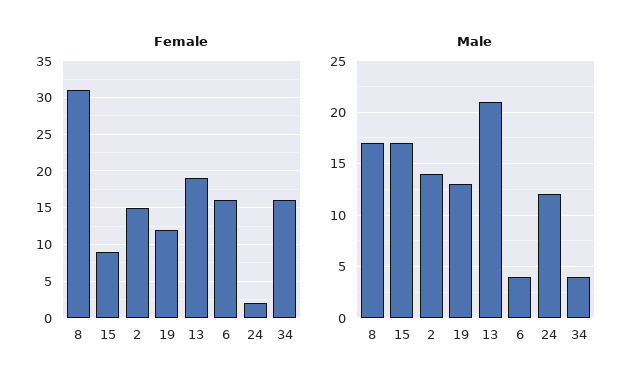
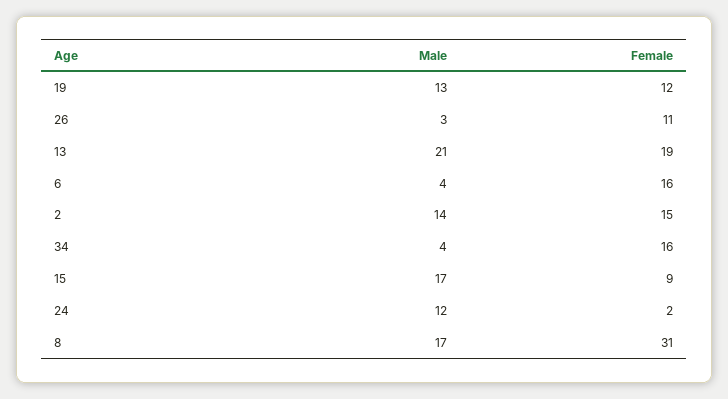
  {
    "Female": {
      "8": 31,
      "15": 9,
      "2": 15,
      "19": 12,
      "13": 19,
      "6": 16,
      "24": 2,
-     "34": 16
+     "34": 16,
+     "26": 11
    },
    "Male": {
      "8": 17,
      "15": 17,
      "2": 14,
      "19": 13,
      "13": 21,
      "6": 4,
      "24": 12,
-     "34": 4
+     "34": 4,
+     "26": 3
    }
  }

